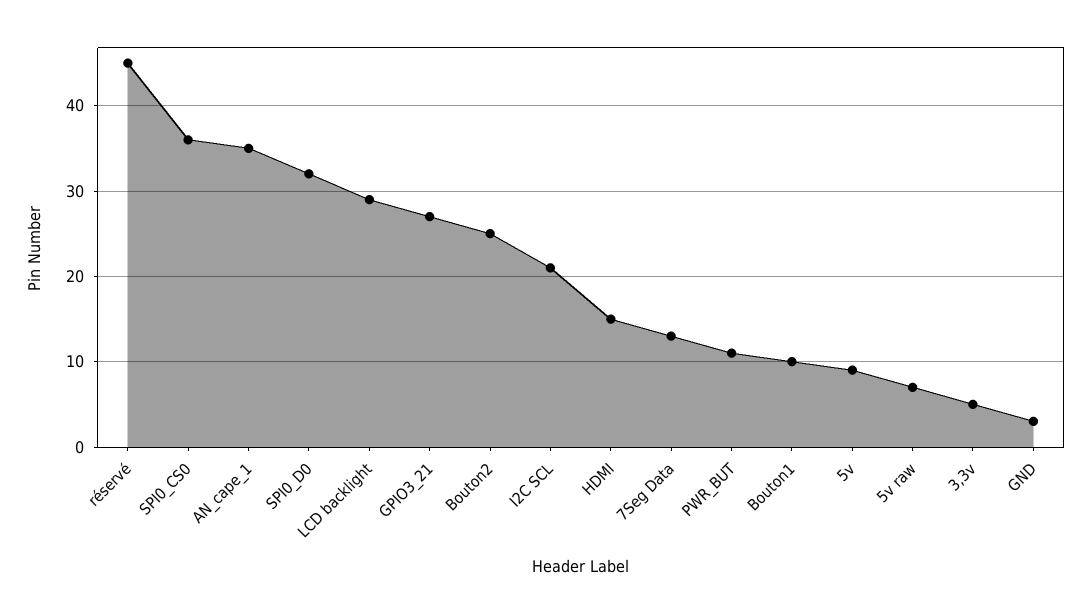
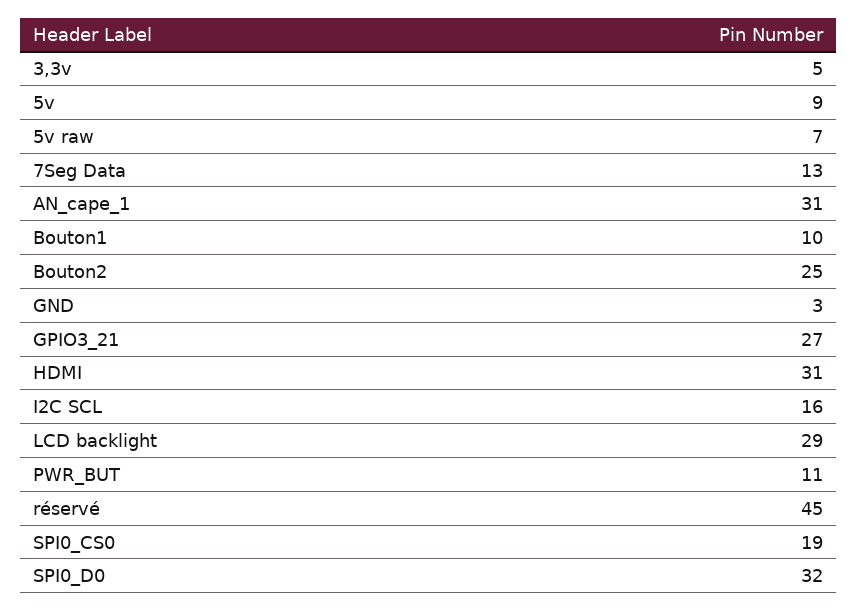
  {
    "réservé": 45,
-   "SPI0_CS0": 36,
+   "SPI0_CS0": 19,
-   "AN_cape_1": 35,
+   "AN_cape_1": 31,
    "SPI0_D0": 32,
    "LCD backlight": 29,
    "GPIO3_21": 27,
    "Bouton2": 25,
-   "I2C SCL": 21,
+   "I2C SCL": 16,
-   "HDMI": 15,
+   "HDMI": 31,
    "7Seg Data": 13,
    "PWR_BUT": 11,
    "Bouton1": 10,
    "5v": 9,
    "5v raw": 7,
    "3,3v": 5,
    "GND": 3
  }

